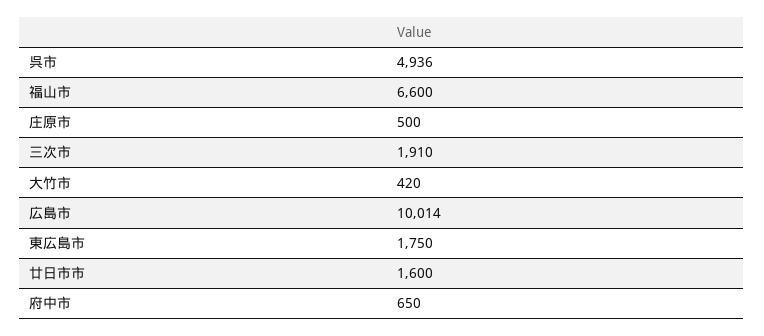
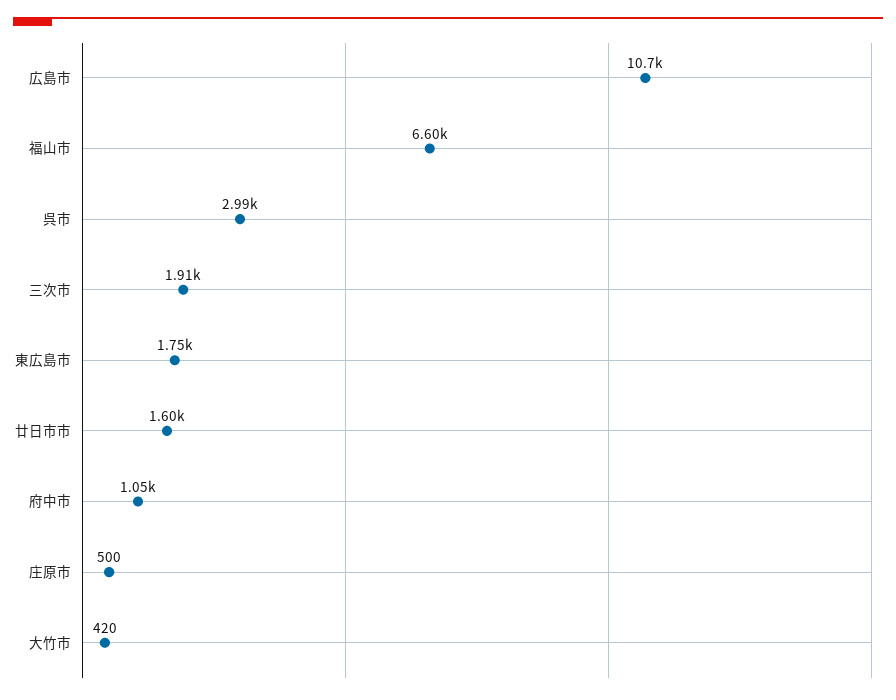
  {
-   "呉市": 4936,
+   "呉市": 2990,
    "福山市": 6600,
    "庄原市": 500,
    "三次市": 1910,
    "大竹市": 420,
-   "広島市": 10014,
+   "広島市": 10700,
    "東広島市": 1750,
    "廿日市市": 1600,
-   "府中市": 650
+   "府中市": 1050
  }

